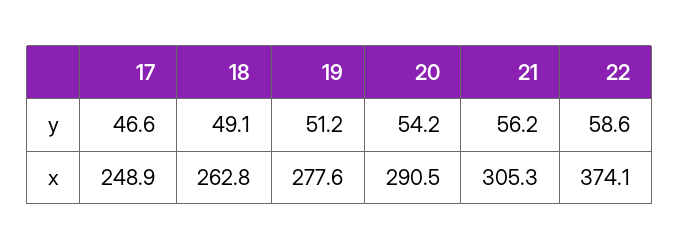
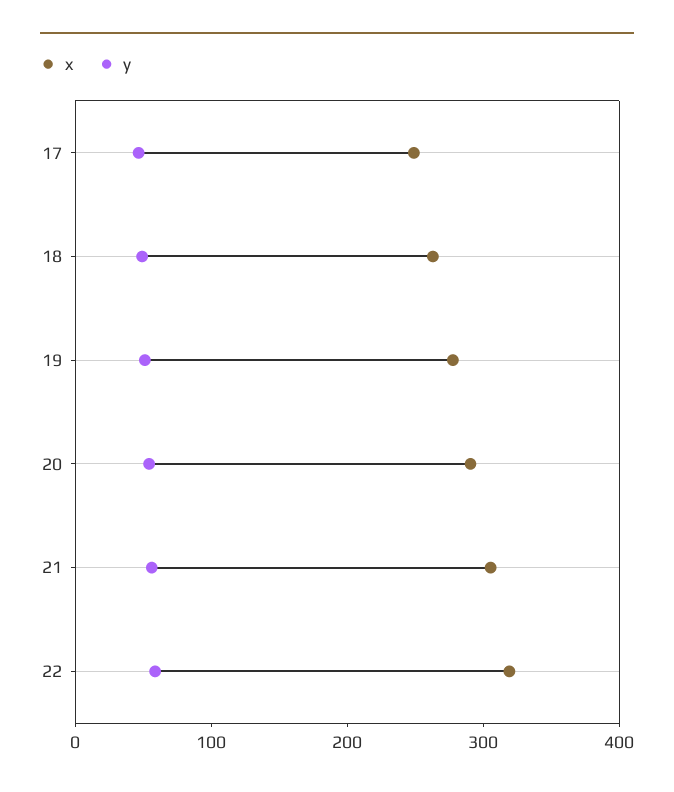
  {
    "y": {
      "17": 46.6,
      "18": 49.1,
      "19": 51.2,
      "20": 54.2,
      "21": 56.2,
      "22": 58.6
    },
    "x": {
      "17": 248.9,
      "18": 262.8,
      "19": 277.6,
      "20": 290.5,
      "21": 305.3,
-     "22": 374.1
+     "22": 320
    }
  }

